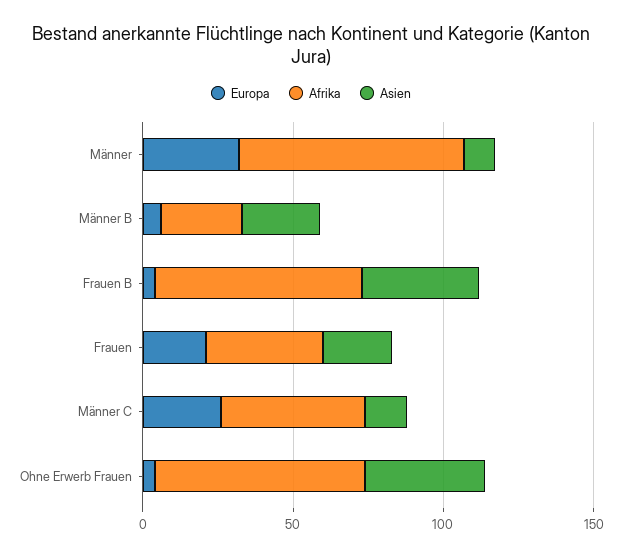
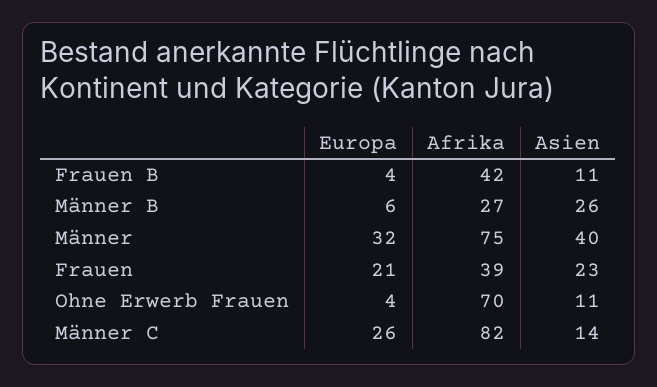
  {
    "Europa": {
      "Männer": 32,
      "Männer B": 6,
      "Frauen B": 4,
      "Frauen": 21,
      "Männer C": 26,
      "Ohne Erwerb Frauen": 4
    },
    "Afrika": {
      "Männer": 75,
      "Männer B": 27,
-     "Frauen B": 70,
+     "Frauen B": 42,
      "Frauen": 39,
-     "Männer C": 50,
+     "Männer C": 82,
      "Ohne Erwerb Frauen": 70
    },
    "Asien": {
-     "Männer": 10,
+     "Männer": 40,
      "Männer B": 26,
-     "Frauen B": 40,
+     "Frauen B": 11,
      "Frauen": 23,
      "Männer C": 14,
-     "Ohne Erwerb Frauen": 40
+     "Ohne Erwerb Frauen": 11
    }
  }

